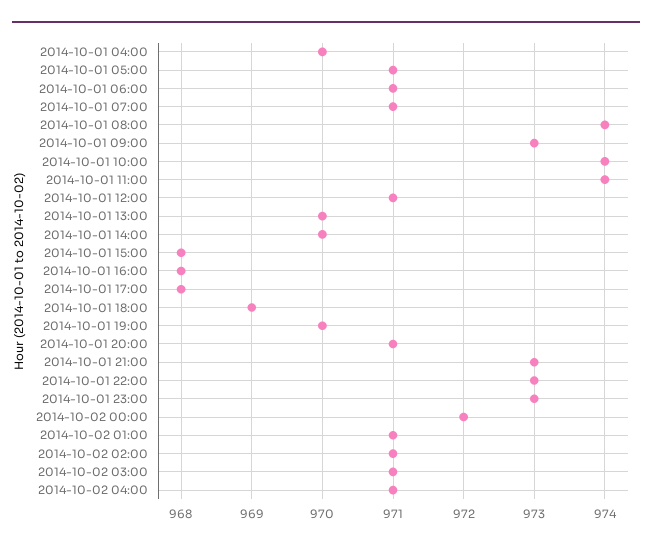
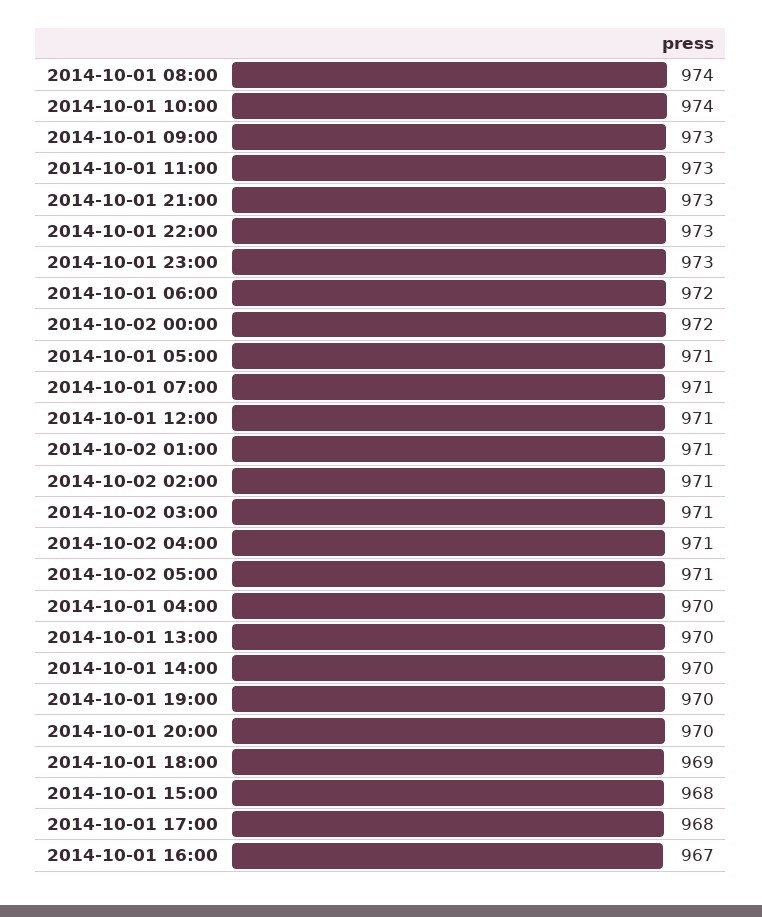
  {
    "2014-10-01 04:00": 970,
    "2014-10-01 05:00": 971,
-   "2014-10-01 06:00": 971,
+   "2014-10-01 06:00": 972,
    "2014-10-01 07:00": 971,
    "2014-10-01 08:00": 974,
    "2014-10-01 09:00": 973,
    "2014-10-01 10:00": 974,
-   "2014-10-01 11:00": 974,
+   "2014-10-01 11:00": 973,
    "2014-10-01 12:00": 971,
    "2014-10-01 13:00": 970,
    "2014-10-01 14:00": 970,
    "2014-10-01 15:00": 968,
-   "2014-10-01 16:00": 968,
+   "2014-10-01 16:00": 967,
    "2014-10-01 17:00": 968,
    "2014-10-01 18:00": 969,
    "2014-10-01 19:00": 970,
-   "2014-10-01 20:00": 971,
+   "2014-10-01 20:00": 970,
    "2014-10-01 21:00": 973,
    "2014-10-01 22:00": 973,
    "2014-10-01 23:00": 973,
    "2014-10-02 00:00": 972,
    "2014-10-02 01:00": 971,
    "2014-10-02 02:00": 971,
    "2014-10-02 03:00": 971,
-   "2014-10-02 04:00": 971
+   "2014-10-02 04:00": 971,
+   "2014-10-02 05:00": 971
  }

